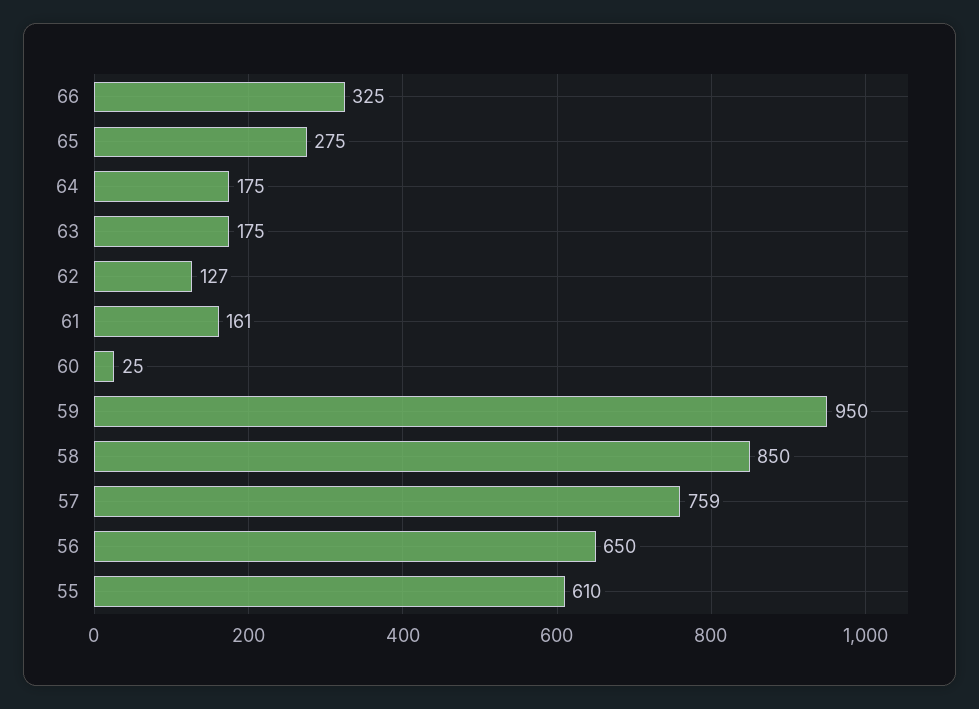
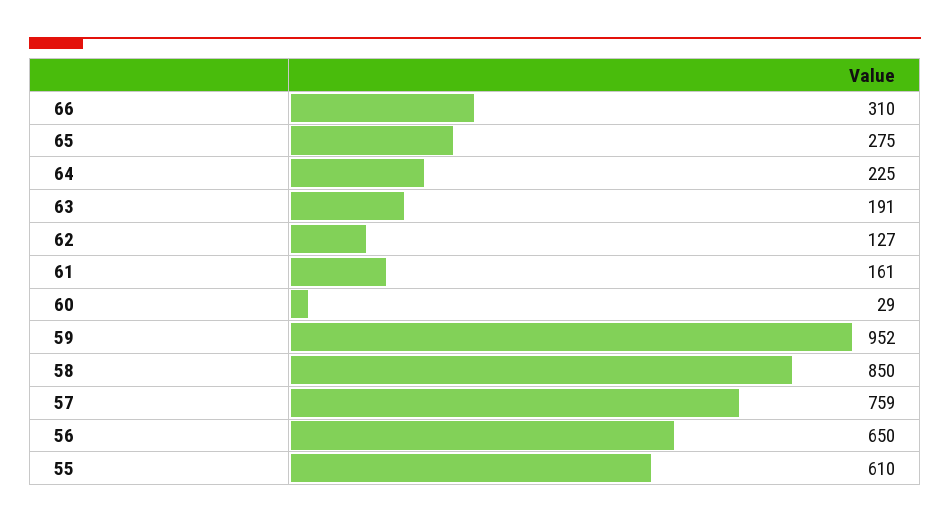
  {
-   "66": 325,
+   "66": 310,
    "65": 275,
-   "64": 175,
+   "64": 225,
-   "63": 175,
+   "63": 191,
    "62": 127,
    "61": 161,
-   "60": 25,
+   "60": 29,
-   "59": 950,
+   "59": 952,
    "58": 850,
    "57": 759,
    "56": 650,
    "55": 610
  }

